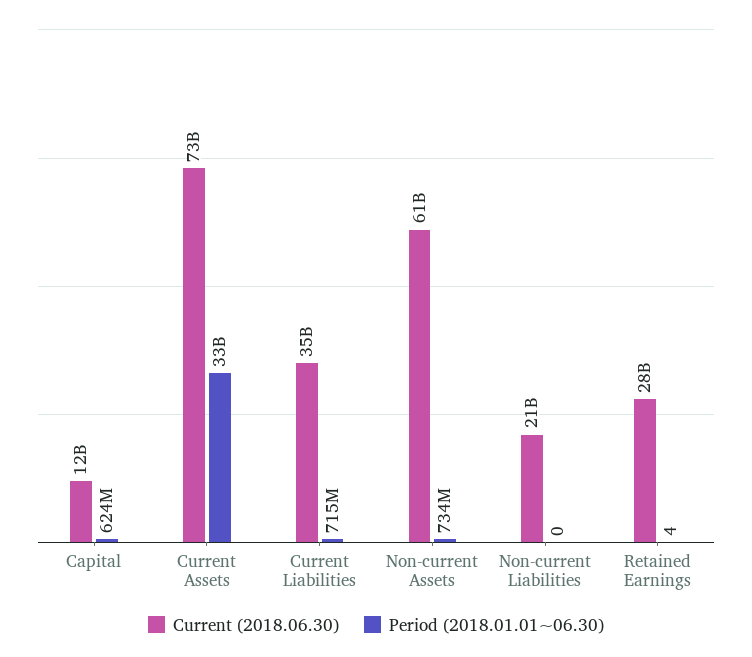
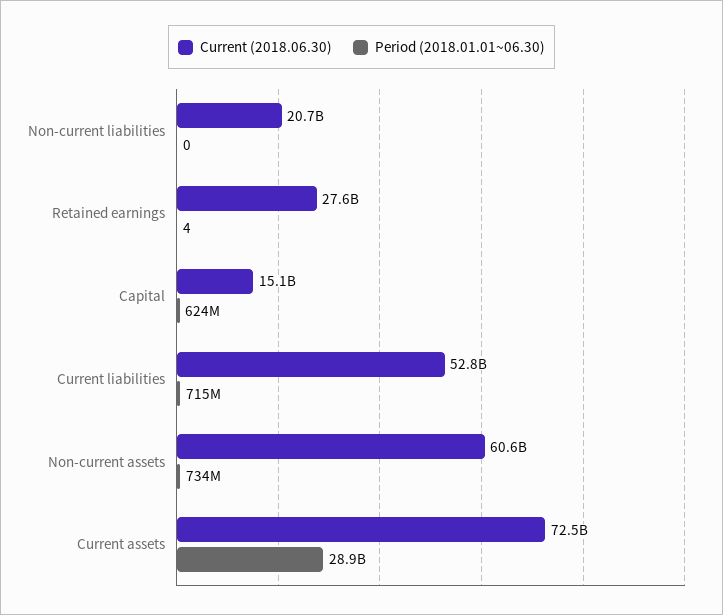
  {
    "Current (2018.06.30)": {
-     "Capital": 12000000000,
+     "Capital": 15100000000,
      "Current Assets": 72500000000,
-     "Current Liabilities": 35000000000,
+     "Current Liabilities": 52800000000,
      "Non-current Assets": 60600000000,
      "Non-current Liabilities": 20700000000,
      "Retained Earnings": 27600000000
    },
    "Period (2018.01.01~06.30)": {
      "Capital": 624000000,
-     "Current Assets": 33000000000,
+     "Current Assets": 28900000000,
      "Current Liabilities": 715000000,
      "Non-current Assets": 734000000,
      "Non-current Liabilities": 0,
      "Retained Earnings": 4
    }
  }

